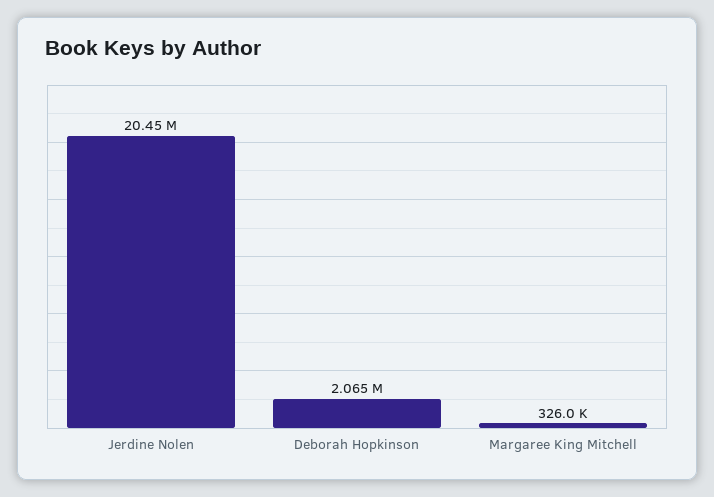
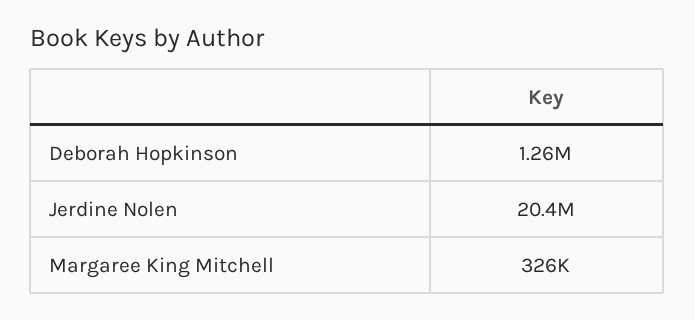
  {
    "Jerdine Nolen": 20450000,
-   "Deborah Hopkinson": 2065000,
+   "Deborah Hopkinson": 1260000,
    "Margaree King Mitchell": 326000
  }

